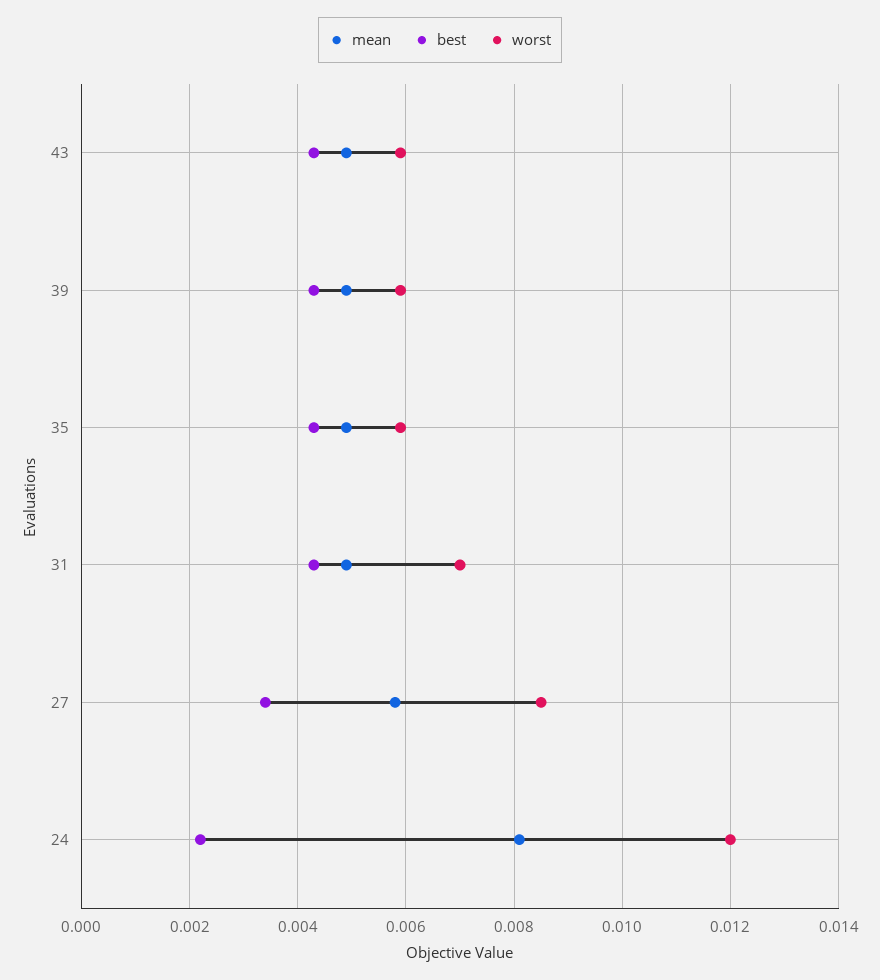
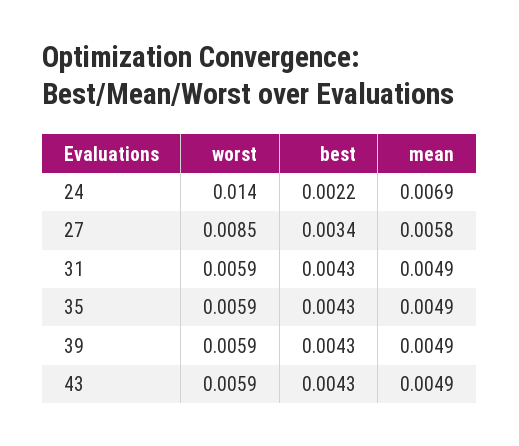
  {
    "mean": {
      "43": 0.0049,
      "39": 0.0049,
      "35": 0.0049,
      "31": 0.0049,
      "27": 0.0058,
-     "24": 0.008
+     "24": 0.0069
    },
    "best": {
      "43": 0.0043,
      "39": 0.0043,
      "35": 0.0043,
      "31": 0.0043,
      "27": 0.0034,
      "24": 0.0022
    },
    "worst": {
      "43": 0.0059,
      "39": 0.0059,
      "35": 0.0059,
-     "31": 0.007,
+     "31": 0.0059,
      "27": 0.0085,
-     "24": 0.012
+     "24": 0.014
    }
  }

